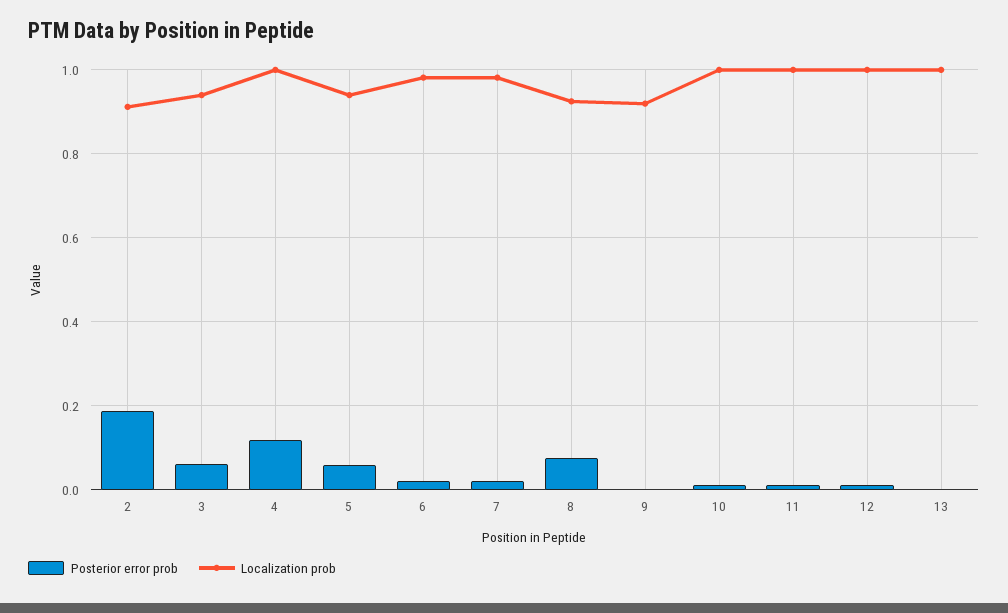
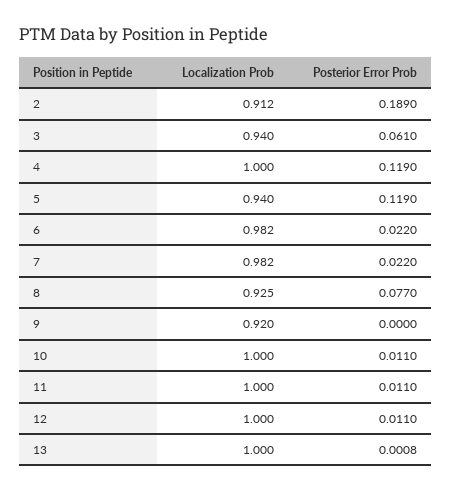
  {
    "Posterior error prob": {
      "2": 0.189,
      "3": 0.061,
      "4": 0.119,
-     "5": 0.06,
+     "5": 0.119,
      "6": 0.022,
      "7": 0.022,
      "8": 0.077,
      "9": 0,
      "10": 0.011,
      "11": 0.011,
      "12": 0.011,
      "13": 0.0008
    },
    "Localization prob": {
      "2": 0.912,
      "3": 0.94,
      "4": 1,
      "5": 0.94,
      "6": 0.982,
      "7": 0.982,
      "8": 0.925,
      "9": 0.92,
      "10": 1,
      "11": 1,
      "12": 1,
      "13": 1
    }
  }

